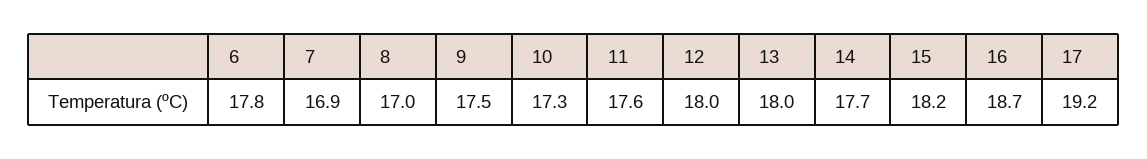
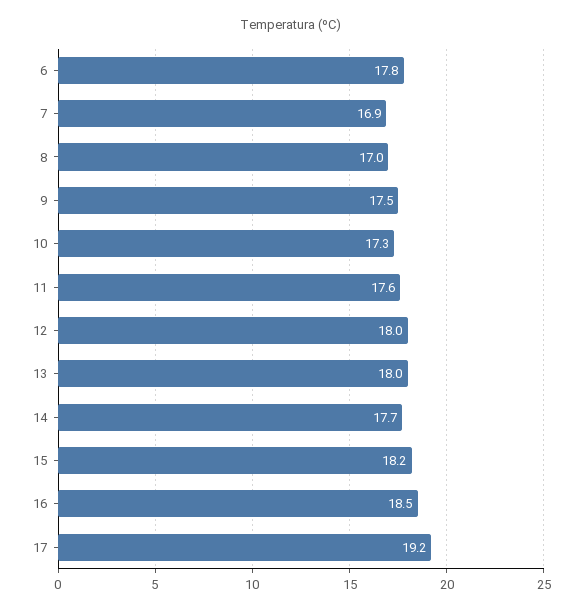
  {
    "6": 17.8,
    "7": 16.9,
    "8": 17,
    "9": 17.5,
    "10": 17.3,
    "11": 17.6,
    "12": 18,
    "13": 18,
    "14": 17.7,
    "15": 18.2,
-   "16": 18.7,
+   "16": 18.5,
    "17": 19.2
  }

